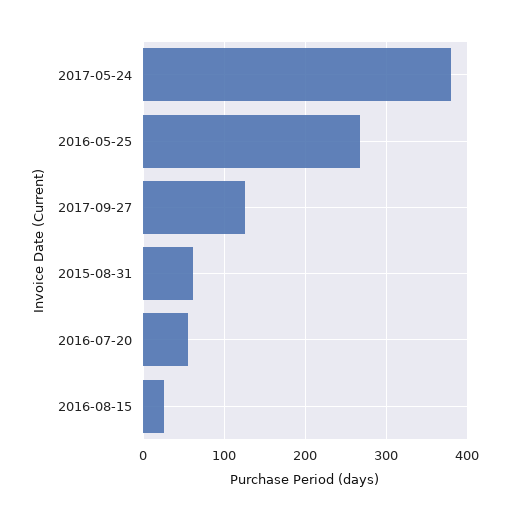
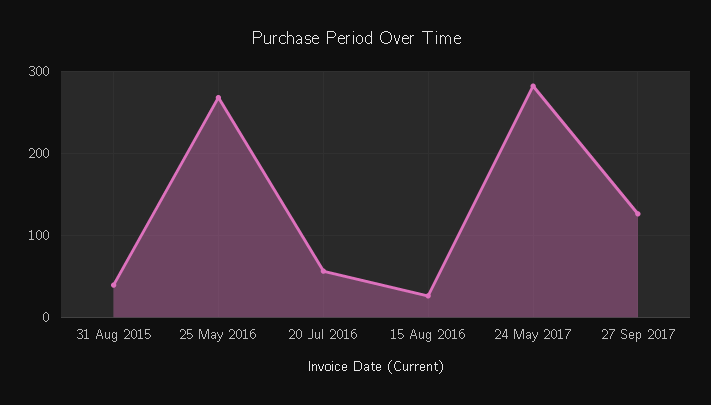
  {
-   "2017-05-24": 380,
+   "2017-05-24": 280,
    "2016-05-25": 270,
    "2017-09-27": 130,
-   "2015-08-31": 60,
+   "2015-08-31": 40,
    "2016-07-20": 60,
    "2016-08-15": 30
  }

